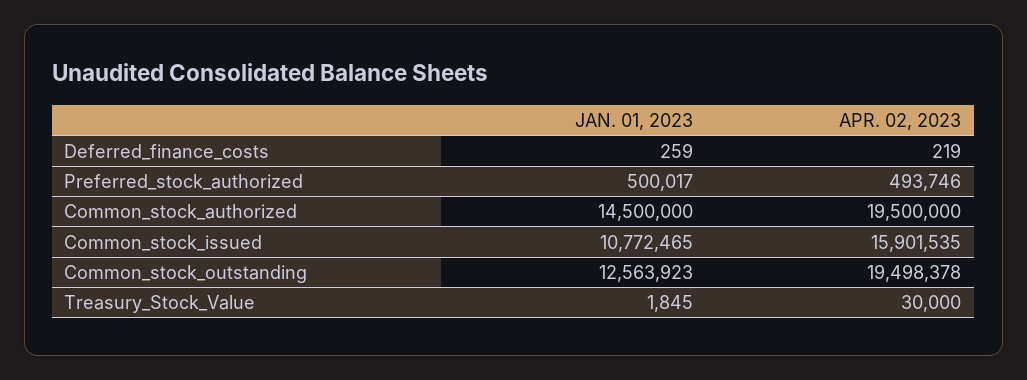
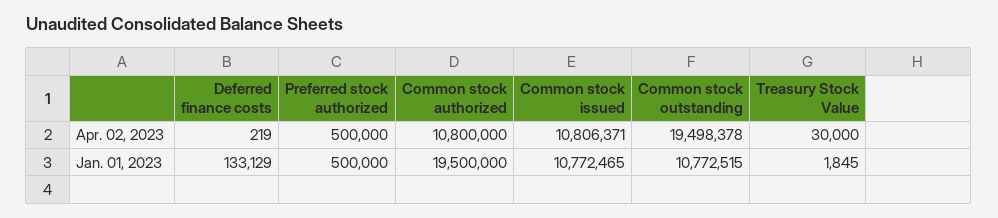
  {
    "JAN. 01, 2023": {
-     "Deferred_finance_costs": 259,
+     "Deferred_finance_costs": 133129,
-     "Preferred_stock_authorized": 500017,
+     "Preferred_stock_authorized": 500000,
-     "Common_stock_authorized": 14500000,
+     "Common_stock_authorized": 19500000,
      "Common_stock_issued": 10772465,
-     "Common_stock_outstanding": 12563923,
+     "Common_stock_outstanding": 10772515,
      "Treasury_Stock_Value": 1845
    },
    "APR. 02, 2023": {
      "Deferred_finance_costs": 219,
-     "Preferred_stock_authorized": 493746,
+     "Preferred_stock_authorized": 500000,
-     "Common_stock_authorized": 19500000,
+     "Common_stock_authorized": 10800000,
-     "Common_stock_issued": 15901535,
+     "Common_stock_issued": 10806371,
      "Common_stock_outstanding": 19498378,
      "Treasury_Stock_Value": 30000
    }
  }

